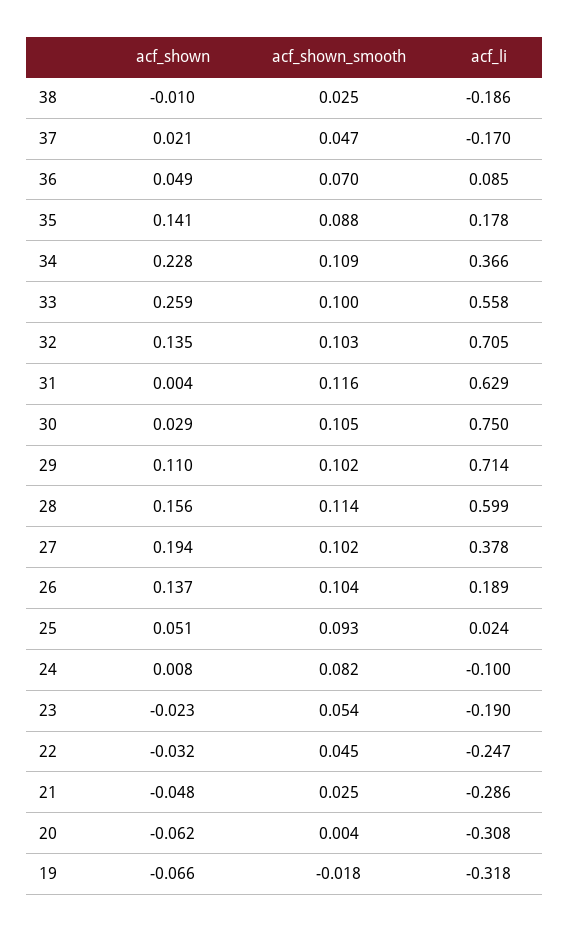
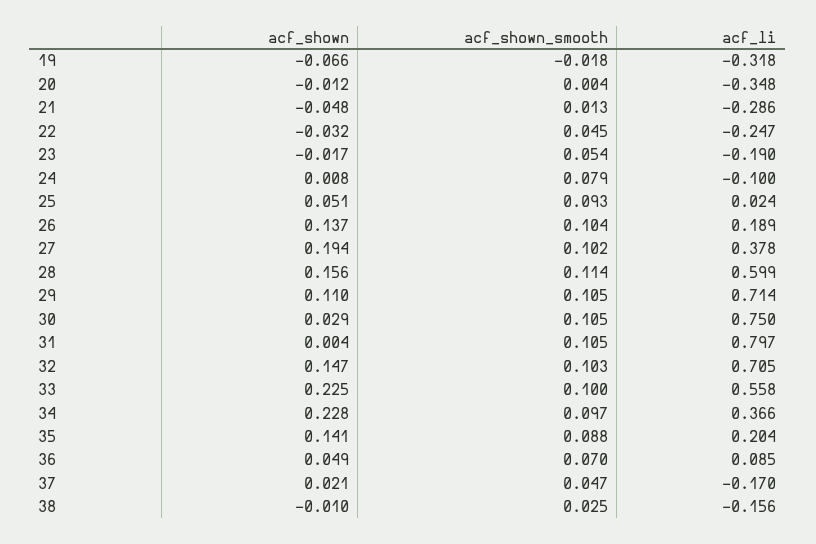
  {
    "acf_shown": {
      "38": -0.01,
      "37": 0.021,
      "36": 0.049,
      "35": 0.141,
      "34": 0.228,
-     "33": 0.259,
+     "33": 0.225,
-     "32": 0.135,
+     "32": 0.147,
      "31": 0.004,
      "30": 0.029,
      "29": 0.11,
      "28": 0.156,
      "27": 0.194,
      "26": 0.137,
      "25": 0.051,
      "24": 0.008,
-     "23": -0.023,
+     "23": -0.017,
      "22": -0.032,
      "21": -0.048,
-     "20": -0.062,
+     "20": -0.012,
      "19": -0.066
    },
    "acf_shown_smooth": {
      "38": 0.025,
      "37": 0.047,
      "36": 0.07,
      "35": 0.088,
-     "34": 0.109,
+     "34": 0.097,
      "33": 0.1,
      "32": 0.103,
-     "31": 0.116,
+     "31": 0.105,
      "30": 0.105,
-     "29": 0.102,
+     "29": 0.105,
      "28": 0.114,
      "27": 0.102,
      "26": 0.104,
      "25": 0.093,
-     "24": 0.082,
+     "24": 0.079,
      "23": 0.054,
      "22": 0.045,
-     "21": 0.025,
+     "21": 0.013,
      "20": 0.004,
      "19": -0.018
    },
    "acf_li": {
-     "38": -0.186,
+     "38": -0.156,
      "37": -0.17,
      "36": 0.085,
-     "35": 0.178,
+     "35": 0.204,
      "34": 0.366,
      "33": 0.558,
      "32": 0.705,
-     "31": 0.629,
+     "31": 0.797,
      "30": 0.75,
      "29": 0.714,
      "28": 0.599,
      "27": 0.378,
      "26": 0.189,
      "25": 0.024,
      "24": -0.1,
      "23": -0.19,
      "22": -0.247,
      "21": -0.286,
-     "20": -0.308,
+     "20": -0.348,
      "19": -0.318
    }
  }

